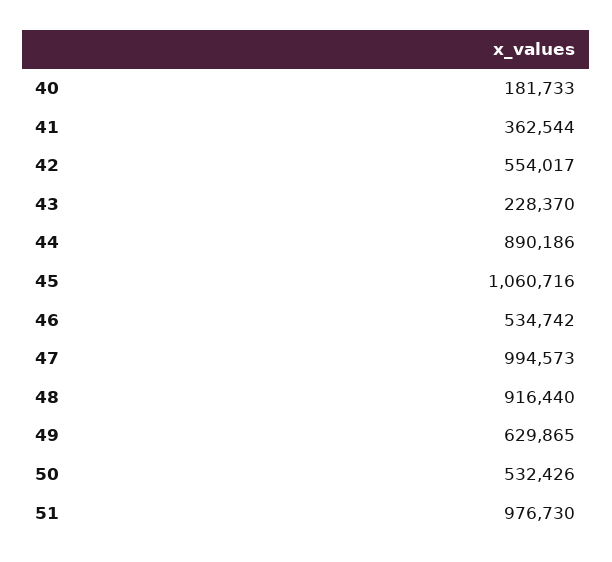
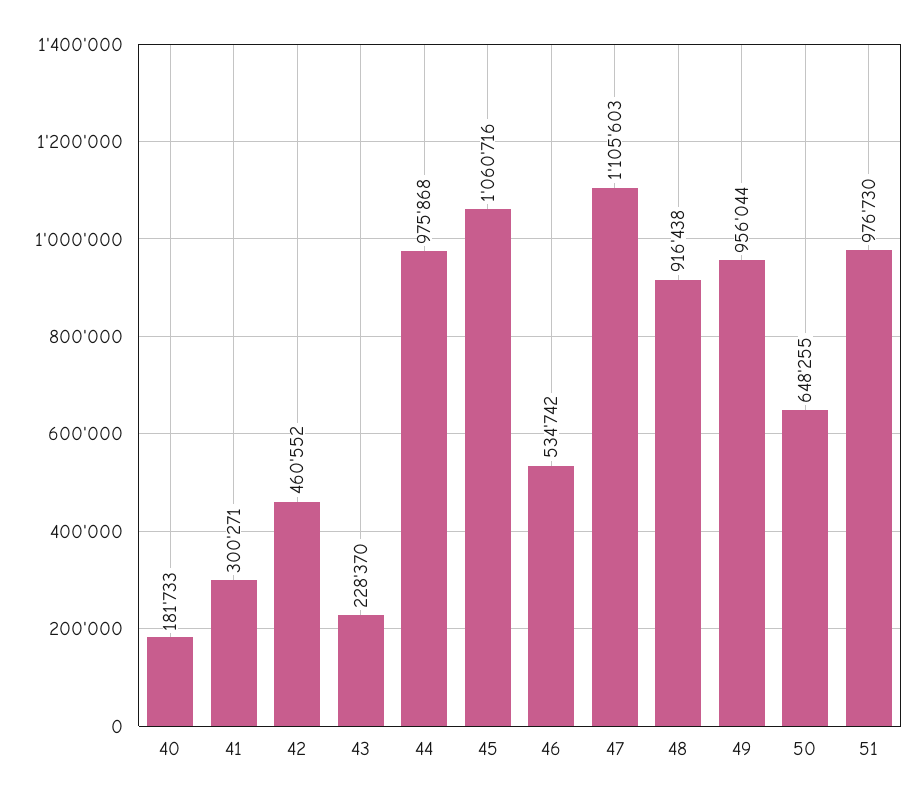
  {
    "40": 181733,
-   "41": 362544,
+   "41": 300271,
-   "42": 554017,
+   "42": 460552,
    "43": 228370,
-   "44": 890186,
+   "44": 975868,
    "45": 1060716,
    "46": 534742,
-   "47": 994573,
+   "47": 1105603,
-   "48": 916440,
+   "48": 916438,
-   "49": 629865,
+   "49": 956044,
-   "50": 532426,
+   "50": 648255,
    "51": 976730
  }

